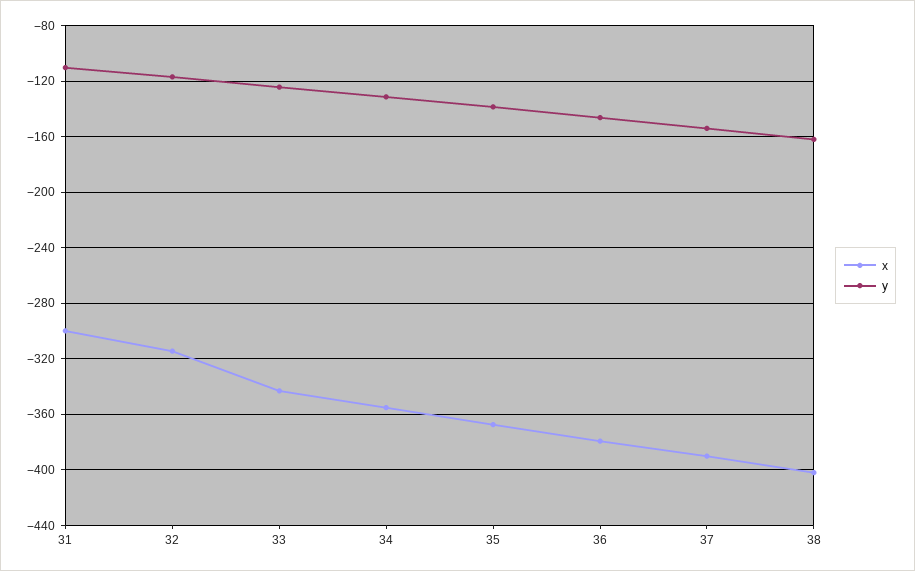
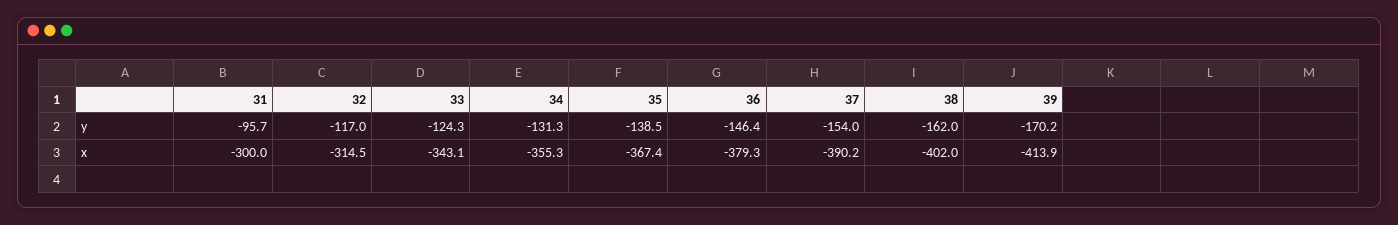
  {
    "x": {
      "31": -300,
      "32": -314.5,
      "33": -343.1,
      "34": -355.3,
      "35": -367.4,
      "36": -379.3,
      "37": -390.2,
-     "38": -402
+     "38": -402,
+     "39": -413.9
    },
    "y": {
-     "31": -110,
+     "31": -95.7,
      "32": -117,
      "33": -124.3,
      "34": -131.3,
      "35": -138.5,
      "36": -146.4,
      "37": -154,
-     "38": -162
+     "38": -162,
+     "39": -170.2
    }
  }

